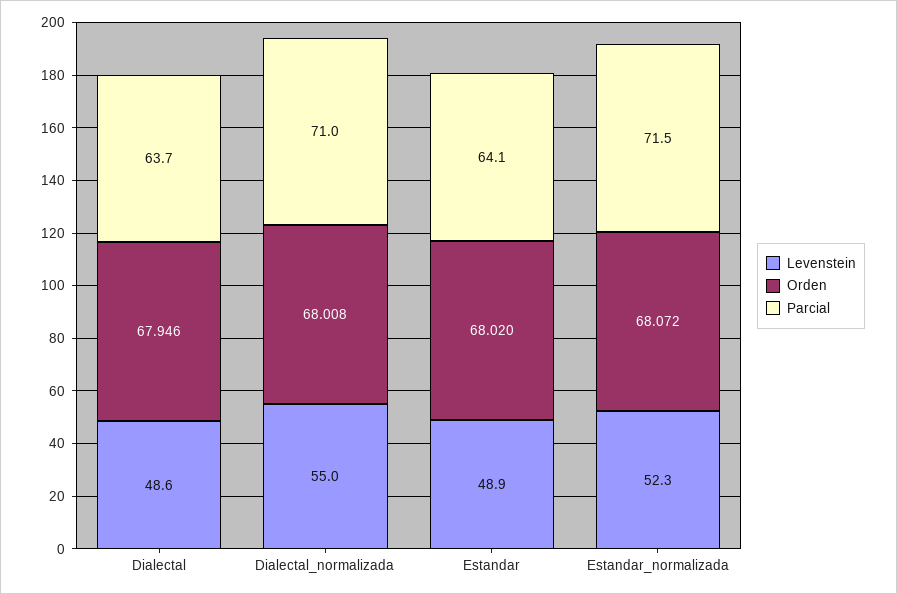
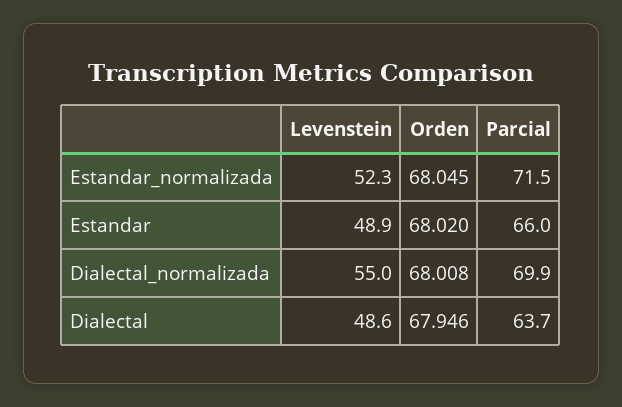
  {
    "Levenstein": {
      "Dialectal": 48.6,
      "Dialectal_normalizada": 55,
      "Estandar": 48.9,
      "Estandar_normalizada": 52.3
    },
    "Orden": {
      "Dialectal": 67.946,
      "Dialectal_normalizada": 68.008,
      "Estandar": 68.02,
-     "Estandar_normalizada": 68.072
+     "Estandar_normalizada": 68.045
    },
    "Parcial": {
      "Dialectal": 63.7,
-     "Dialectal_normalizada": 71,
+     "Dialectal_normalizada": 69.9,
-     "Estandar": 64.1,
+     "Estandar": 66,
      "Estandar_normalizada": 71.5
    }
  }

